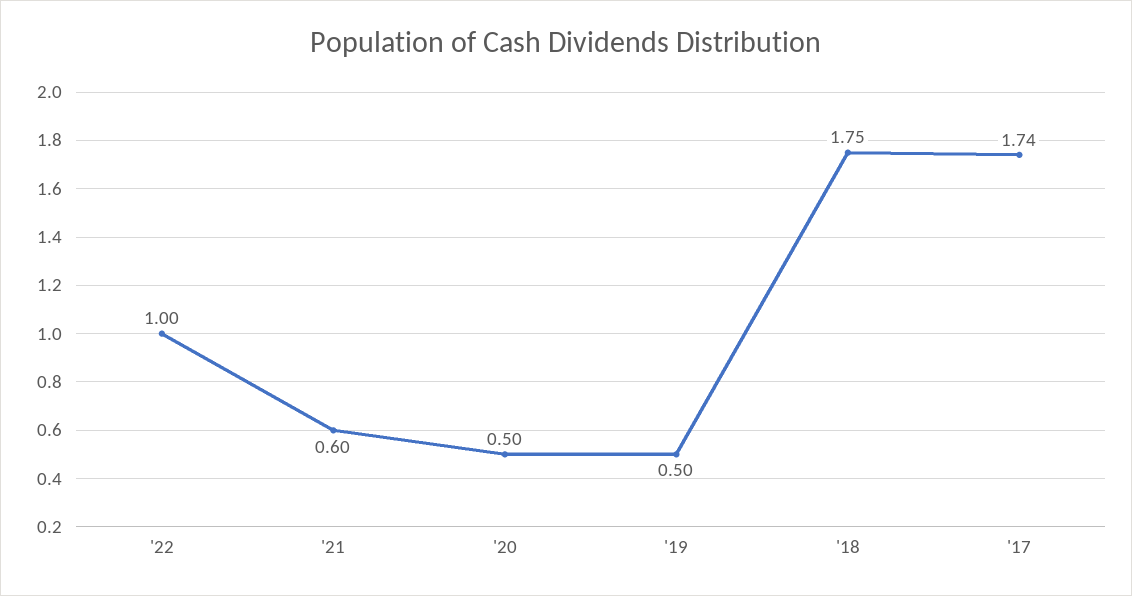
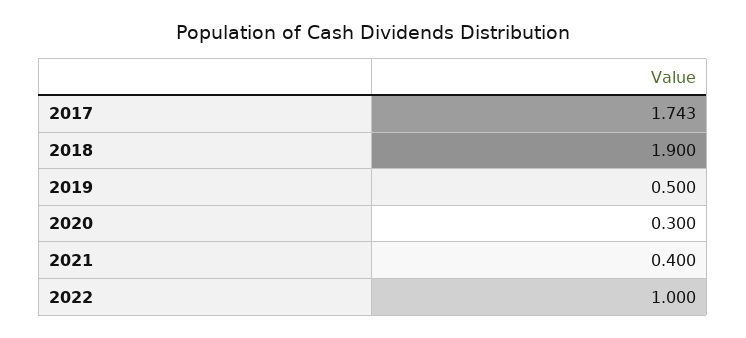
  {
    "'22": 1,
-   "'21": 0.6,
+   "'21": 0.4,
-   "'20": 0.5,
+   "'20": 0.3,
    "'19": 0.5,
-   "'18": 1.75,
+   "'18": 1.9,
    "'17": 1.743
  }

